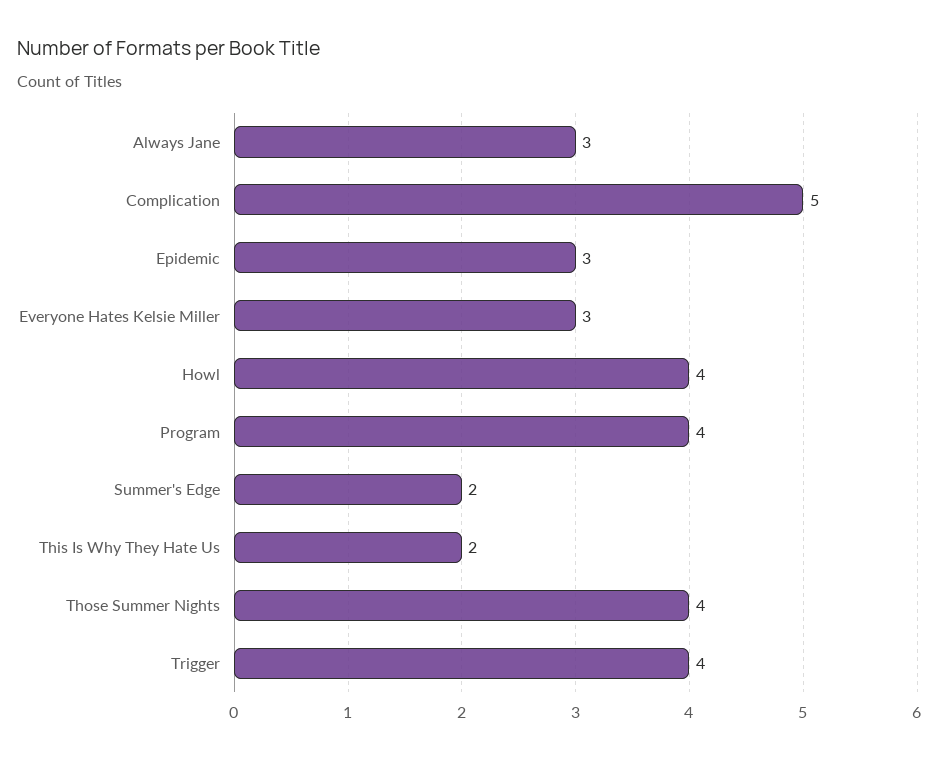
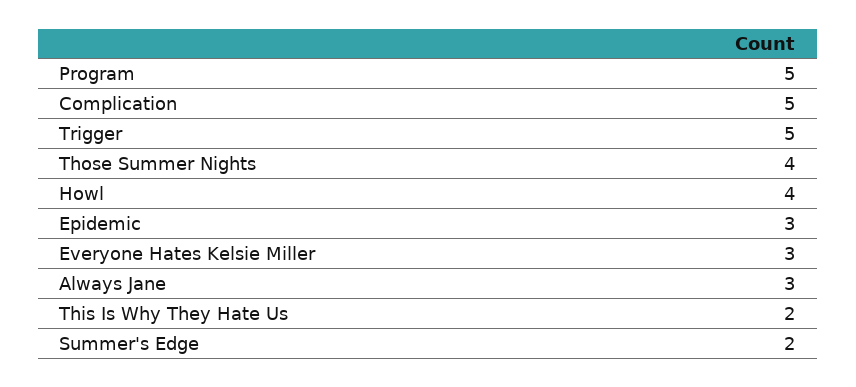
  {
    "Always Jane": 3,
    "Complication": 5,
    "Epidemic": 3,
    "Everyone Hates Kelsie Miller": 3,
    "Howl": 4,
-   "Program": 4,
+   "Program": 5,
    "Summer's Edge": 2,
    "This Is Why They Hate Us": 2,
    "Those Summer Nights": 4,
-   "Trigger": 4
+   "Trigger": 5
  }

